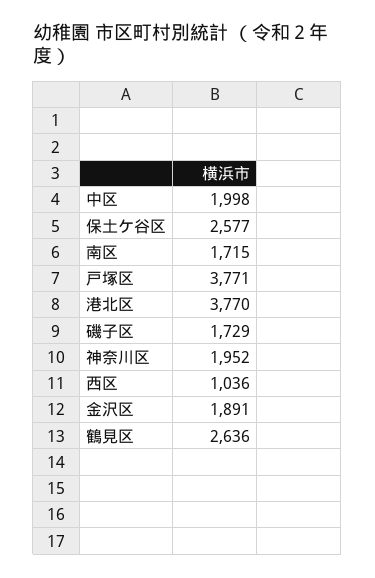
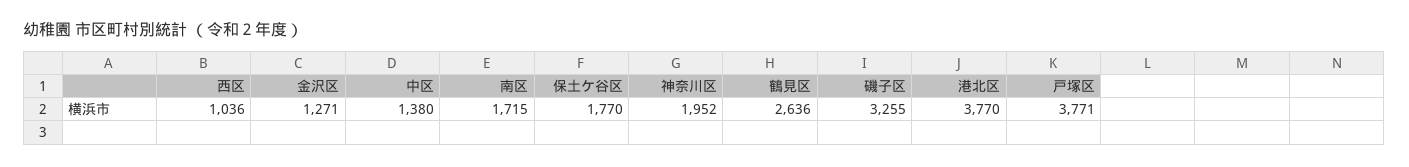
  {
-   "中区": 1998,
+   "中区": 1380,
-   "保土ケ谷区": 2577,
+   "保土ケ谷区": 1770,
    "南区": 1715,
    "戸塚区": 3771,
    "港北区": 3770,
-   "磯子区": 1729,
+   "磯子区": 3255,
    "神奈川区": 1952,
    "西区": 1036,
-   "金沢区": 1891,
+   "金沢区": 1271,
    "鶴見区": 2636
  }

